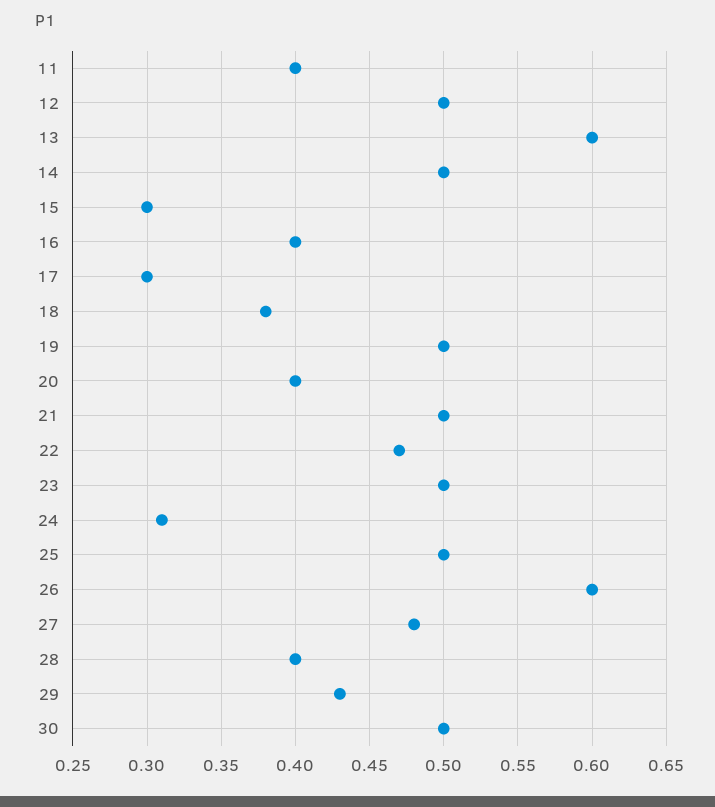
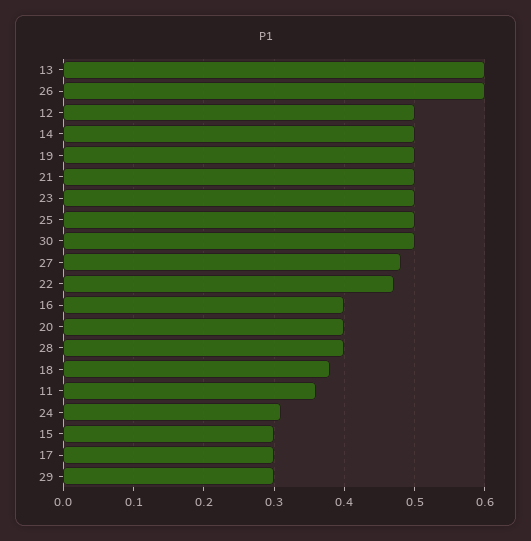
  {
-   "11": 0.4,
+   "11": 0.36,
    "12": 0.5,
    "13": 0.6,
    "14": 0.5,
    "15": 0.3,
    "16": 0.4,
    "17": 0.3,
    "18": 0.38,
    "19": 0.5,
    "20": 0.4,
    "21": 0.5,
    "22": 0.47,
    "23": 0.5,
    "24": 0.31,
    "25": 0.5,
    "26": 0.6,
    "27": 0.48,
    "28": 0.4,
-   "29": 0.43,
+   "29": 0.3,
    "30": 0.5
  }

